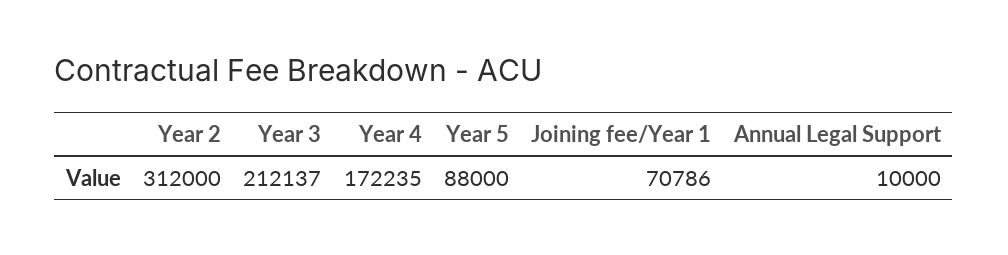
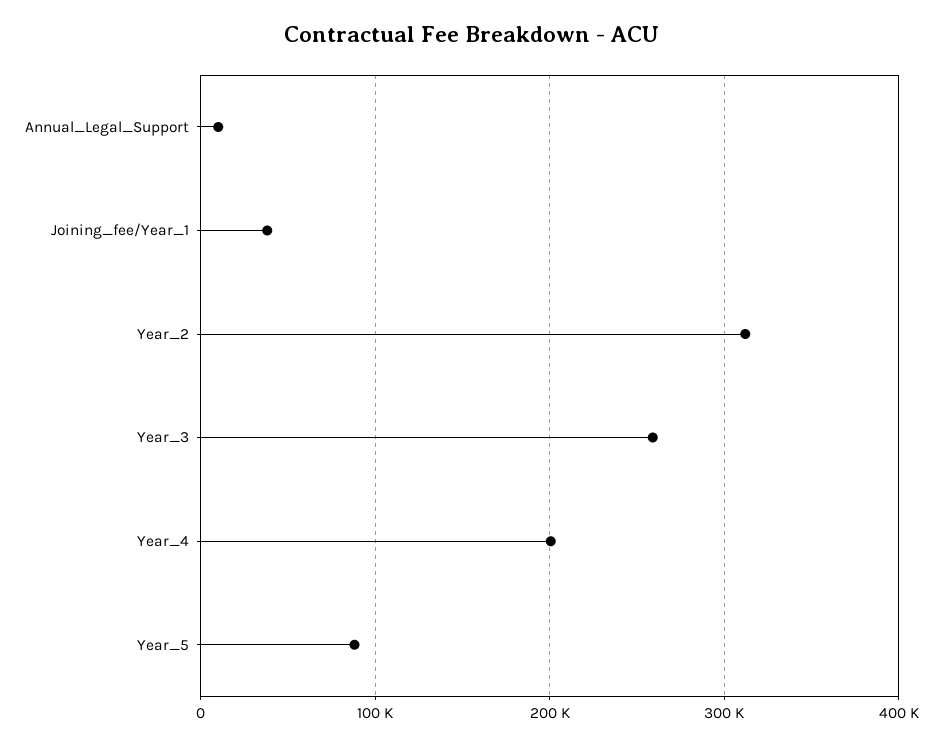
  {
    "Year 2": 312000,
-   "Year 3": 212137,
+   "Year 3": 260000,
-   "Year 4": 172235,
+   "Year 4": 200000,
    "Year 5": 88000,
-   "Joining fee/Year 1": 70786,
+   "Joining fee/Year 1": 40000,
    "Annual Legal Support": 10000
  }

